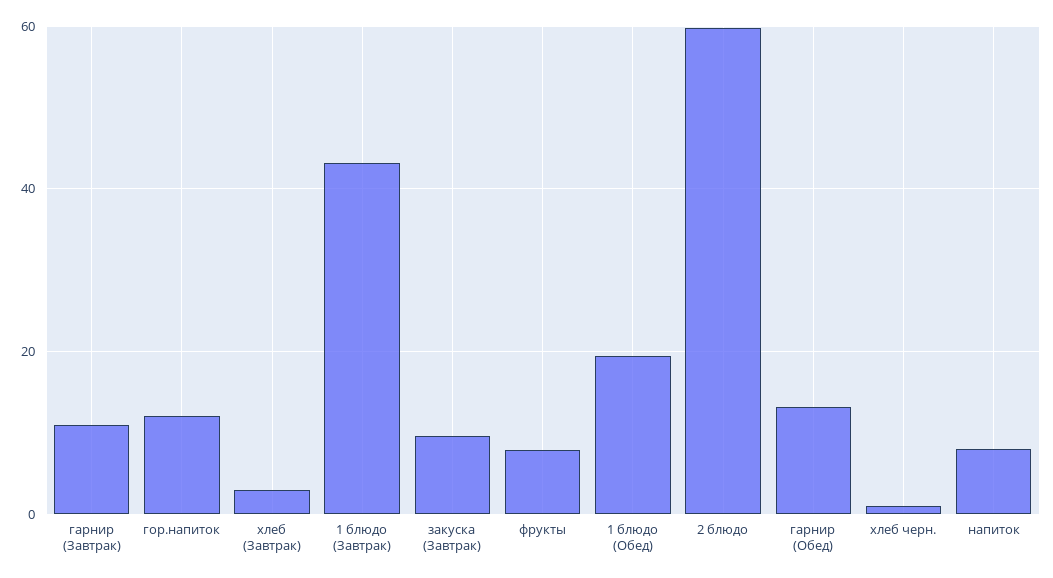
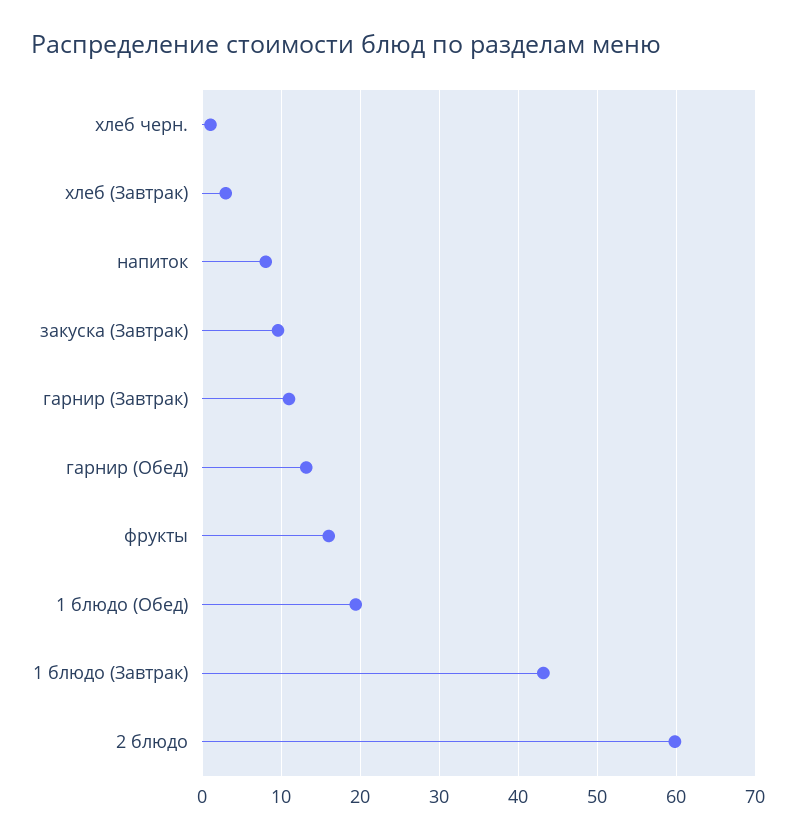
  {
    "гарнир (Завтрак)": 11,
-   "гор.напиток": 12,
    "хлеб (Завтрак)": 3,
    "1 блюдо (Завтрак)": 43,
    "закуска (Завтрак)": 10,
-   "фрукты": 8,
+   "фрукты": 16,
    "1 блюдо (Обед)": 19,
    "2 блюдо": 60,
    "гарнир (Обед)": 13,
    "хлеб черн.": 1,
    "напиток": 8
  }

